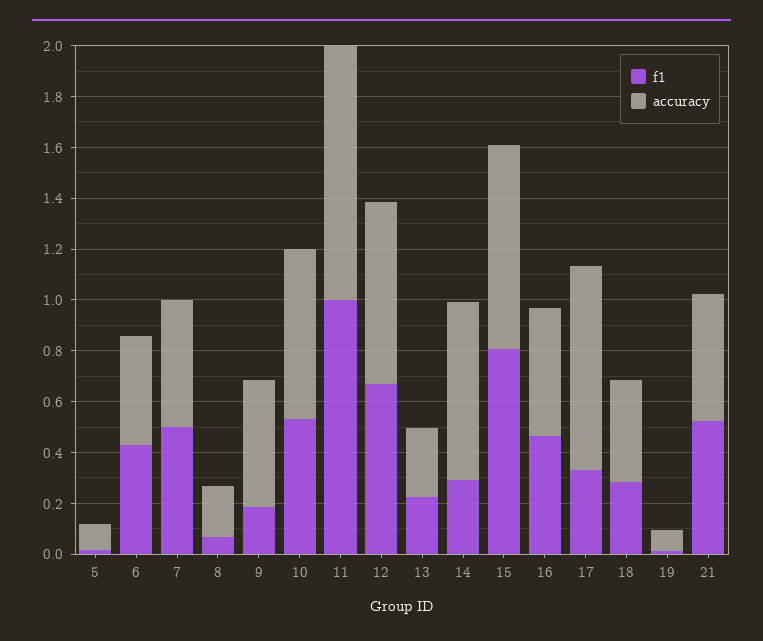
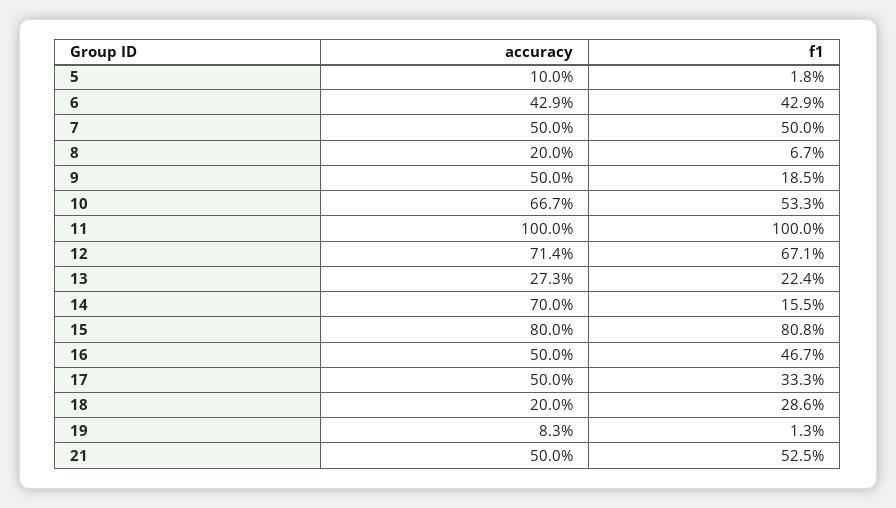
  {
    "f1": {
      "5": 0.018,
      "6": 0.429,
      "7": 0.5,
      "8": 0.067,
      "9": 0.185,
      "10": 0.533,
      "11": 1,
      "12": 0.671,
      "13": 0.224,
-     "14": 0.3,
+     "14": 0.155,
      "15": 0.808,
      "16": 0.467,
      "17": 0.333,
      "18": 0.286,
      "19": 0.013,
      "21": 0.525
    },
    "accuracy": {
      "5": 0.1,
      "6": 0.429,
      "7": 0.5,
      "8": 0.2,
      "9": 0.5,
      "10": 0.667,
      "11": 1,
      "12": 0.714,
      "13": 0.273,
      "14": 0.7,
      "15": 0.8,
      "16": 0.5,
-     "17": 0.8,
+     "17": 0.5,
-     "18": 0.4,
+     "18": 0.2,
      "19": 0.083,
      "21": 0.5
    }
  }

